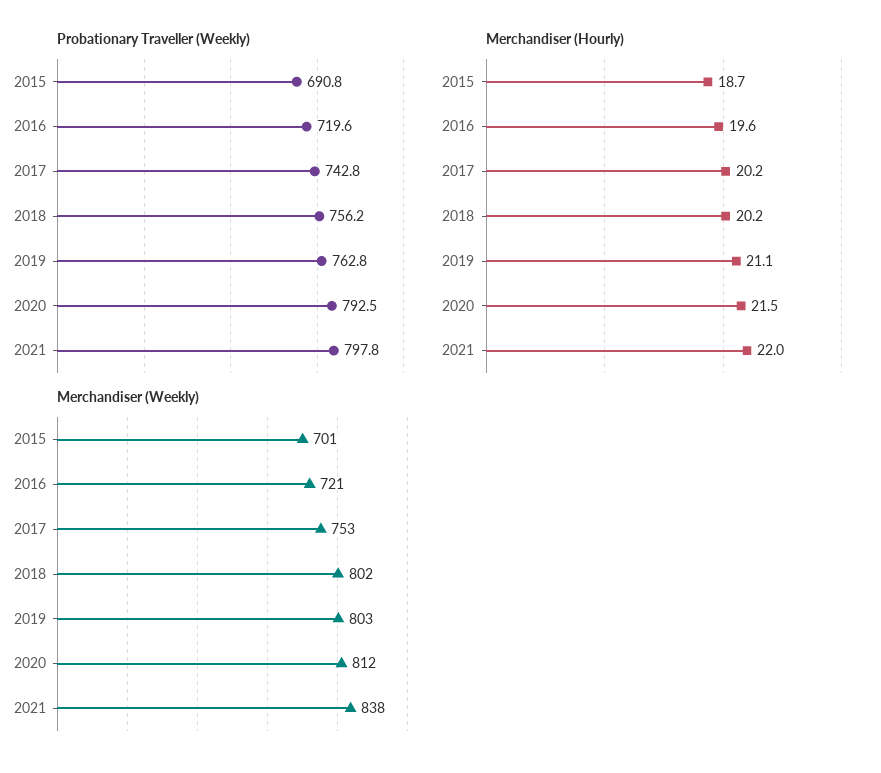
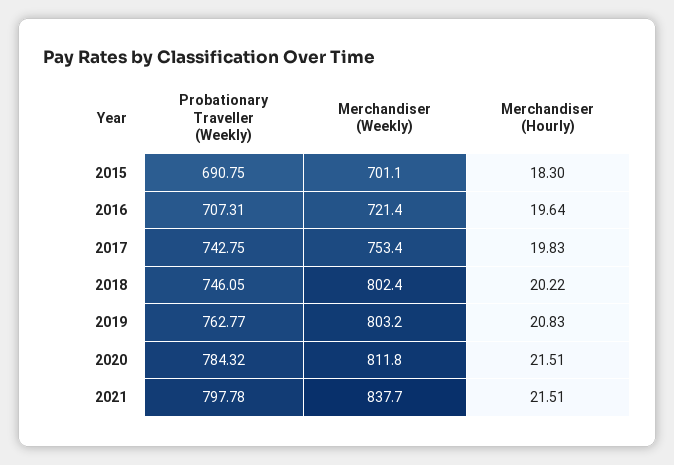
  {
    "Probationary Traveller (Weekly)": {
      "2015": 690.75,
-     "2016": 719.6,
+     "2016": 707.31,
      "2017": 742.75,
-     "2018": 756.2,
+     "2018": 746.05,
      "2019": 762.77,
-     "2020": 792.5,
+     "2020": 784.32,
      "2021": 797.78
    },
    "Merchandiser (Hourly)": {
-     "2015": 18.7,
+     "2015": 18.3,
      "2016": 19.64,
-     "2017": 20.2,
+     "2017": 19.83,
      "2018": 20.22,
-     "2019": 21.1,
+     "2019": 20.83,
      "2020": 21.51,
-     "2021": 22
+     "2021": 21.51
    },
    "Merchandiser (Weekly)": {
      "2015": 701.1,
      "2016": 721.4,
      "2017": 753.4,
      "2018": 802.4,
      "2019": 803.2,
      "2020": 811.8,
      "2021": 837.7
    }
  }

